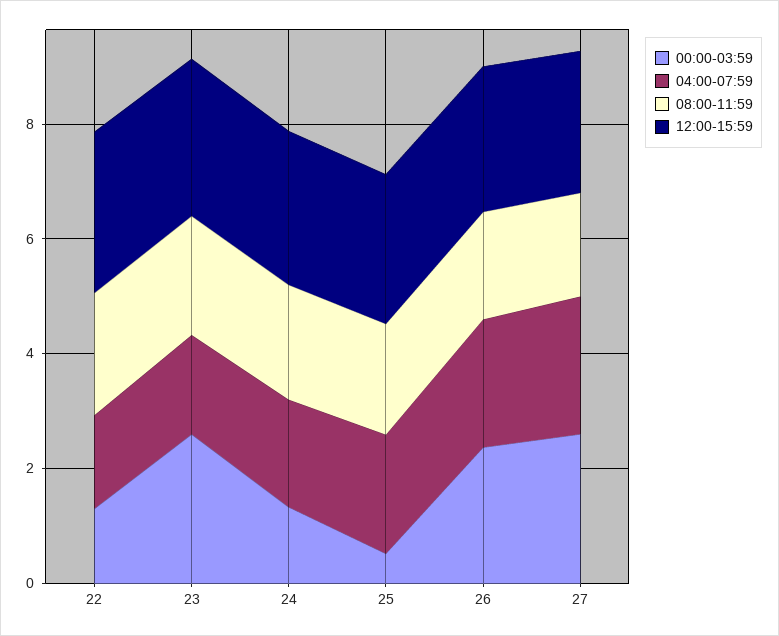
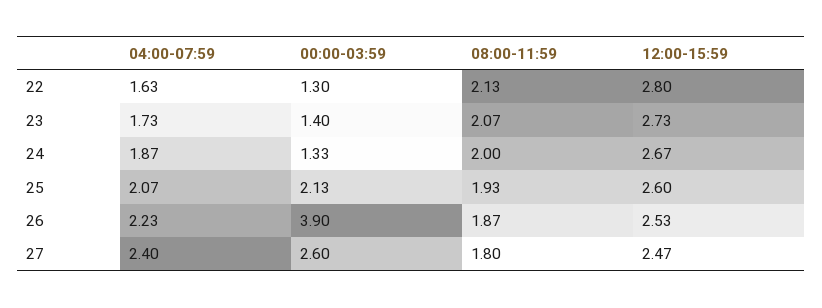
  {
    "00:00-03:59": {
      "22": 1.3,
-     "23": 2.5,
+     "23": 1.4,
      "24": 1.33,
-     "25": 0.5,
+     "25": 2.13,
-     "26": 2.5,
+     "26": 3.9,
      "27": 2.6
    },
    "04:00-07:59": {
      "22": 1.63,
      "23": 1.73,
      "24": 1.87,
      "25": 2.07,
      "26": 2.23,
      "27": 2.4
    },
    "08:00-11:59": {
      "22": 2.13,
      "23": 2.07,
      "24": 2,
      "25": 1.93,
      "26": 1.87,
      "27": 1.8
    },
    "12:00-15:59": {
      "22": 2.8,
      "23": 2.73,
      "24": 2.67,
      "25": 2.6,
      "26": 2.53,
      "27": 2.47
    }
  }

